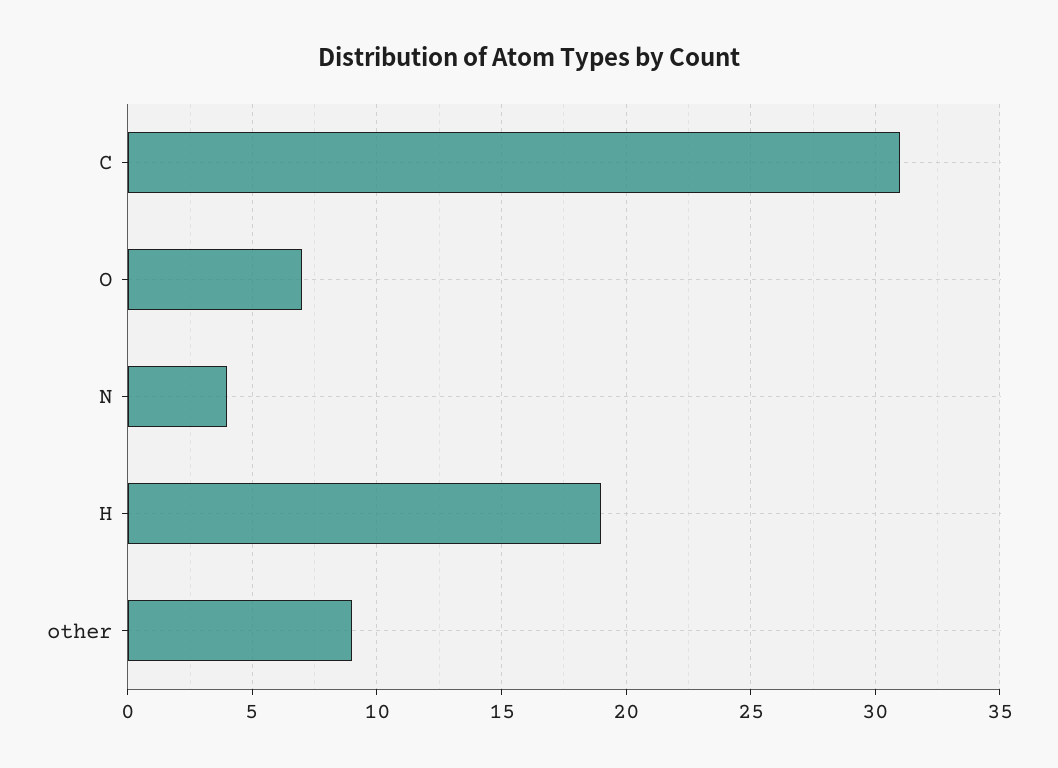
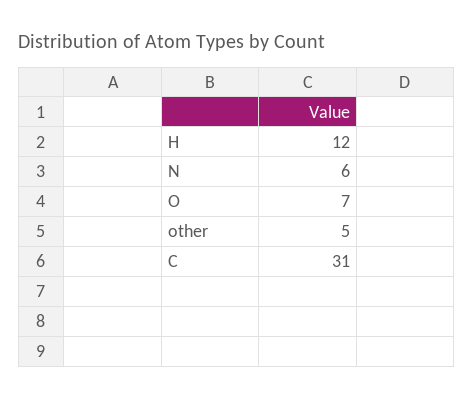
  {
    "C": 31,
    "O": 7,
-   "N": 4,
+   "N": 6,
-   "H": 19,
+   "H": 12,
-   "other": 9
+   "other": 5
  }

